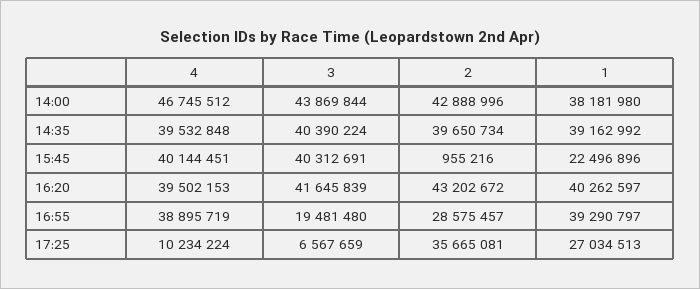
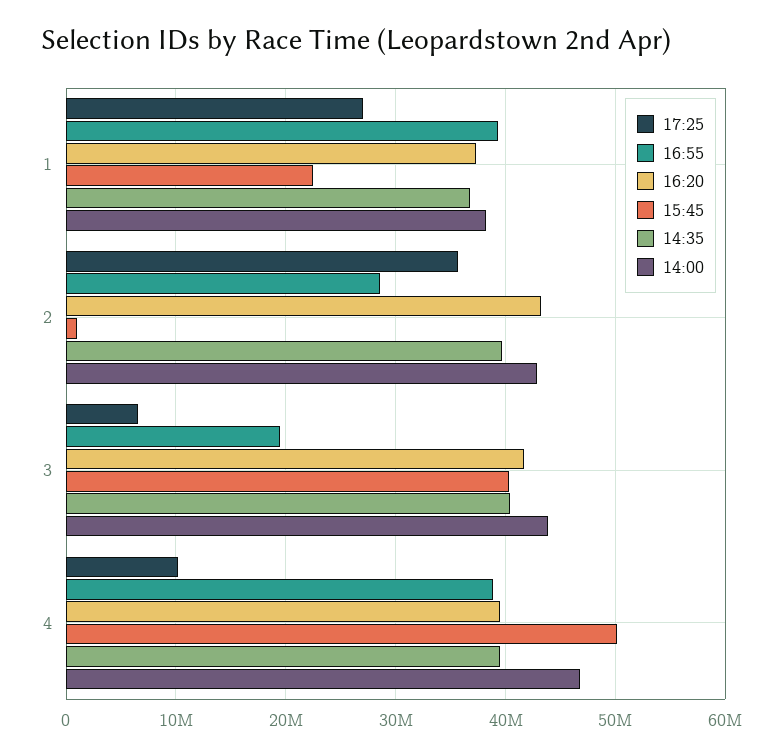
  {
    "14:00": {
      "4": 46745512,
      "3": 43869844,
      "2": 42888996,
      "1": 38181980
    },
    "14:35": {
      "4": 39532848,
      "3": 40390224,
      "2": 39650734,
-     "1": 39162992
+     "1": 37000000
    },
    "15:45": {
-     "4": 40144451,
+     "4": 50000000,
      "3": 40312691,
      "2": 955216,
      "1": 22496896
    },
    "16:20": {
      "4": 39502153,
      "3": 41645839,
      "2": 43202672,
-     "1": 40262597
+     "1": 37000000
    },
    "16:55": {
      "4": 38895719,
      "3": 19481480,
      "2": 28575457,
      "1": 39290797
    },
    "17:25": {
      "4": 10234224,
      "3": 6567659,
      "2": 35665081,
      "1": 27034513
    }
  }

